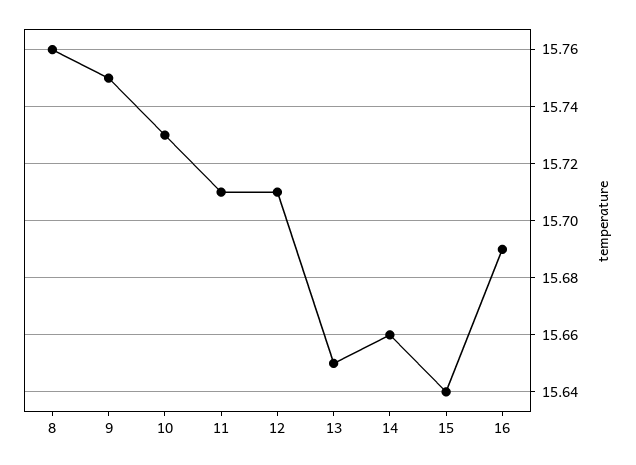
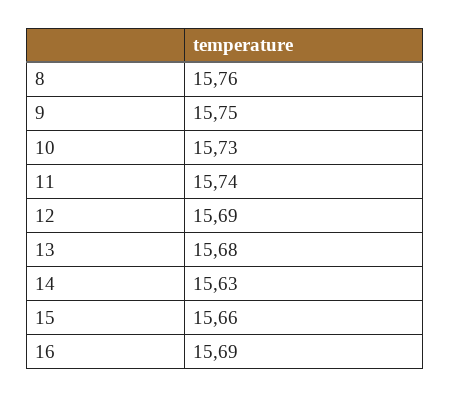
  {
    "8": 15.76,
    "9": 15.75,
    "10": 15.73,
-   "11": 15.71,
+   "11": 15.74,
-   "12": 15.71,
+   "12": 15.69,
-   "13": 15.65,
+   "13": 15.68,
-   "14": 15.66,
+   "14": 15.63,
-   "15": 15.64,
+   "15": 15.66,
    "16": 15.69
  }

